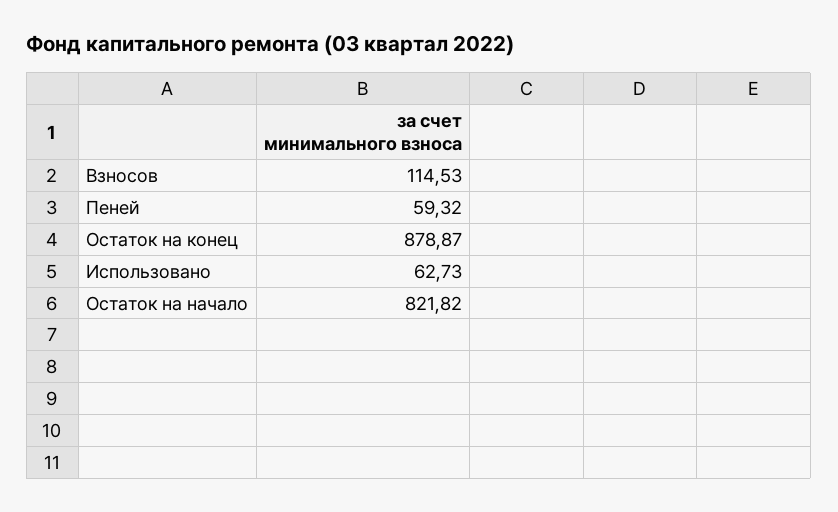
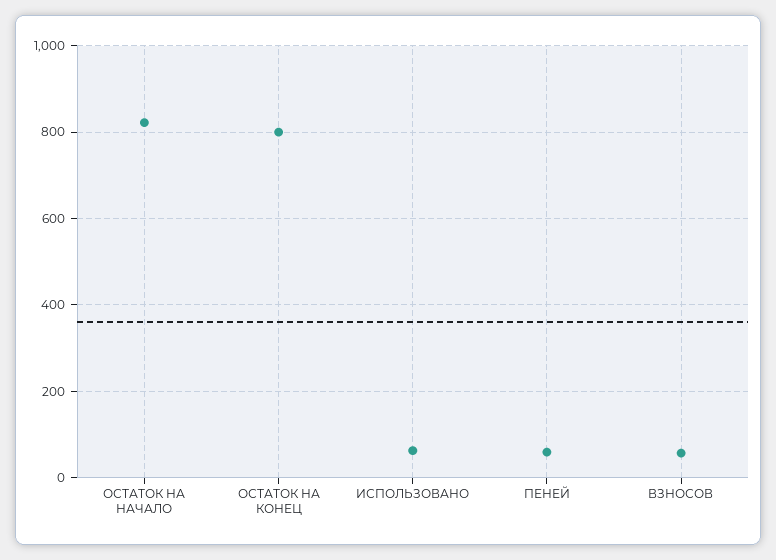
  {
-   "Взносов": 114.53,
+   "Взносов": 60,
    "Пеней": 59.32,
-   "Остаток на конец": 878.87,
+   "Остаток на конец": 800,
    "Использовано": 62.73,
    "Остаток на начало": 821.82
  }

